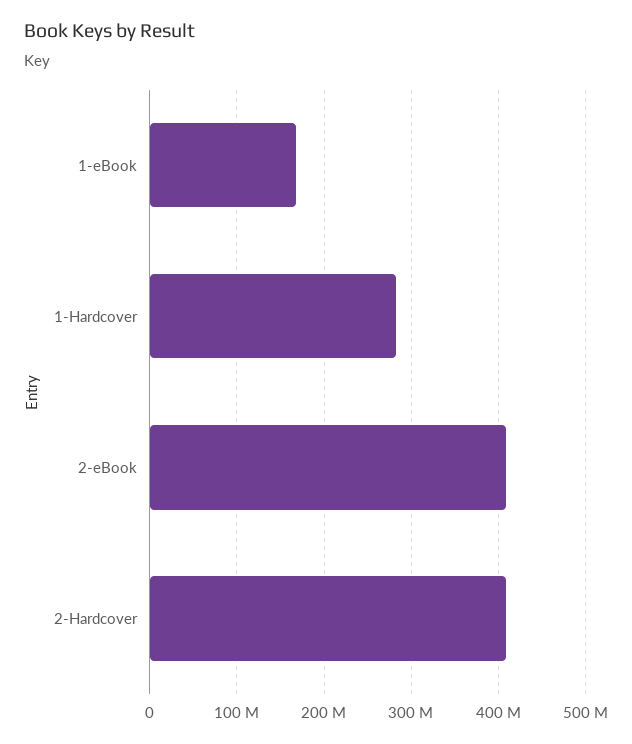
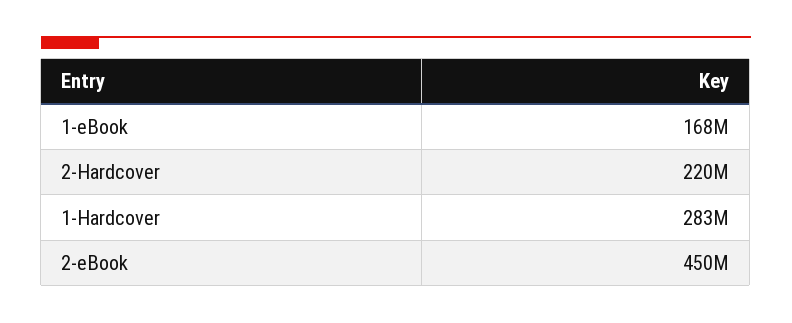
  {
    "1-eBook": 168000000,
    "1-Hardcover": 283000000,
-   "2-eBook": 410000000,
+   "2-eBook": 450000000,
-   "2-Hardcover": 410000000
+   "2-Hardcover": 220000000
  }

